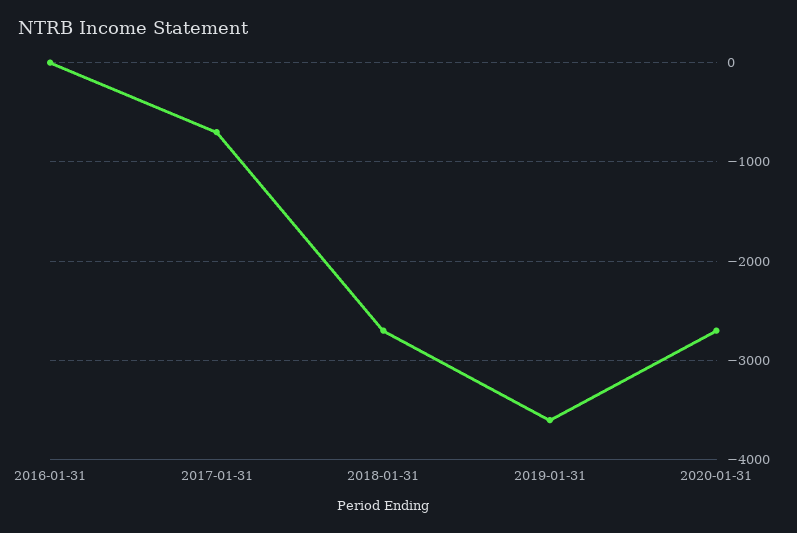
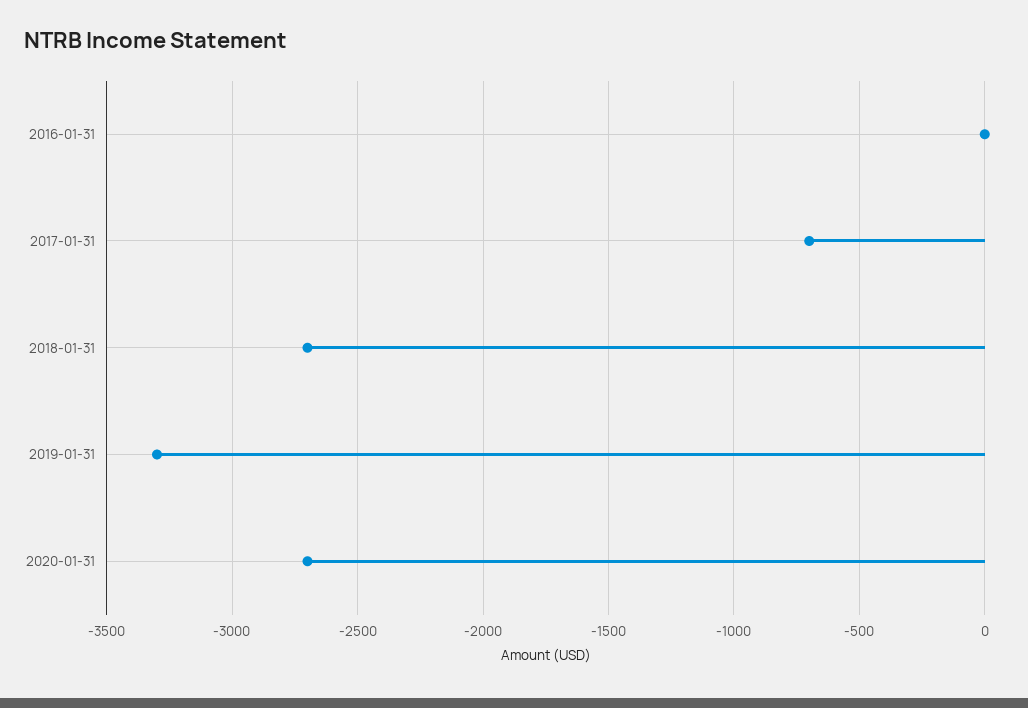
  {
    "2016-01-31": 0,
    "2017-01-31": -700,
    "2018-01-31": -2700,
-   "2019-01-31": -3600,
+   "2019-01-31": -3300,
    "2020-01-31": -2700
  }

